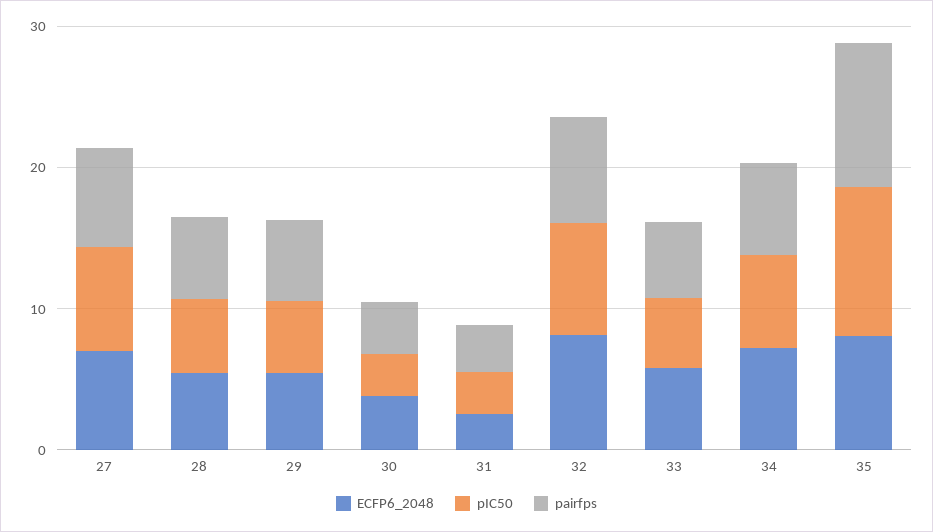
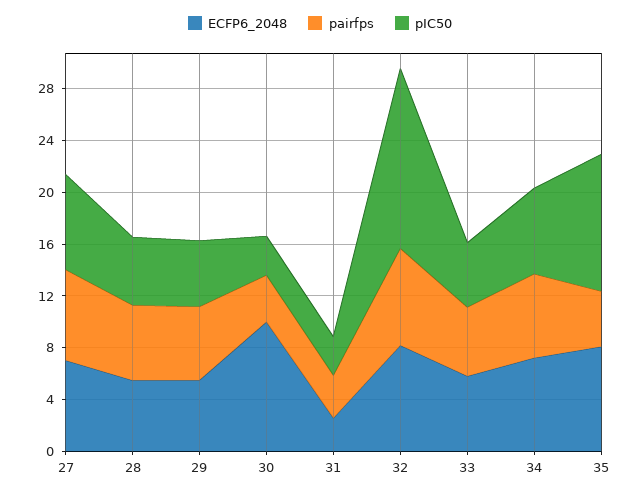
  {
    "ECFP6_2048": {
      "27": 7,
      "28": 5,
      "29": 5,
-     "30": 4,
+     "30": 10,
      "31": 3,
      "32": 8,
      "33": 6,
      "34": 7,
      "35": 8
    },
    "pIC50": {
      "27": 7,
      "28": 5,
      "29": 5,
      "30": 3,
      "31": 3,
-     "32": 8,
+     "32": 14,
      "33": 5,
      "34": 7,
      "35": 11
    },
    "pairfps": {
      "27": 7,
      "28": 6,
      "29": 6,
      "30": 4,
      "31": 3,
      "32": 8,
      "33": 5,
      "34": 6,
-     "35": 10
+     "35": 4
    }
  }

